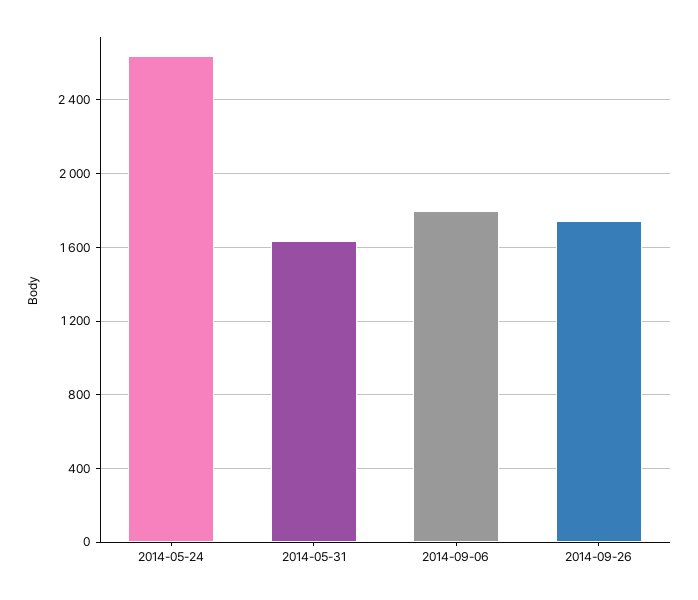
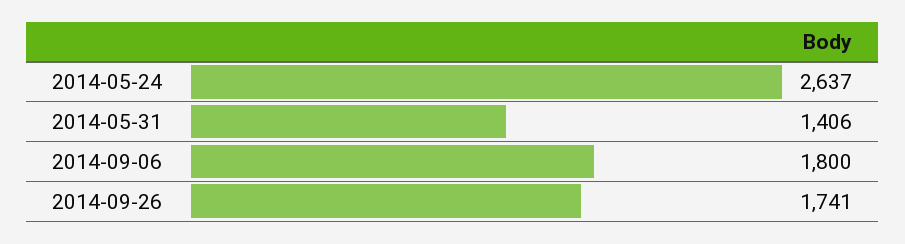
  {
    "2014-05-24": 2637,
-   "2014-05-31": 1650,
+   "2014-05-31": 1406,
    "2014-09-06": 1800,
    "2014-09-26": 1741
  }

